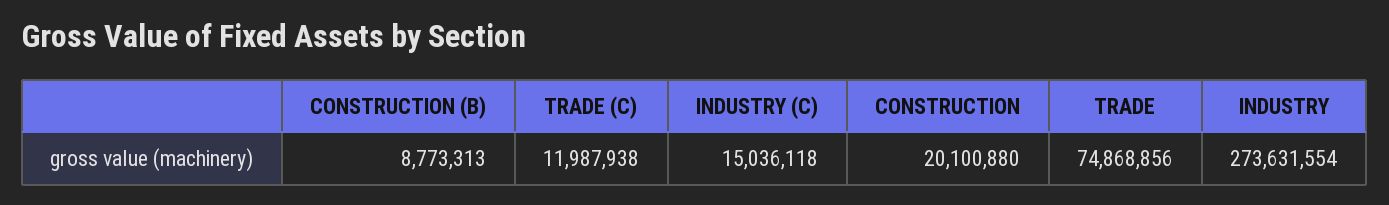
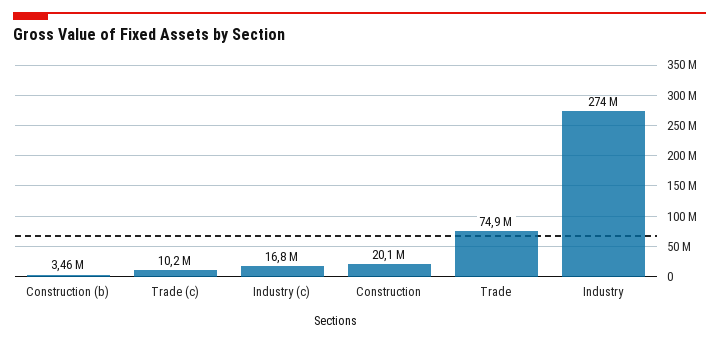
  {
-   "CONSTRUCTION (B)": 8773313,
+   "CONSTRUCTION (B)": 3460000,
-   "TRADE (C)": 11987938,
+   "TRADE (C)": 10200000,
-   "INDUSTRY (C)": 15036118,
+   "INDUSTRY (C)": 16800000,
    "CONSTRUCTION": 20100880,
    "TRADE": 74868856,
    "INDUSTRY": 273631554
  }

